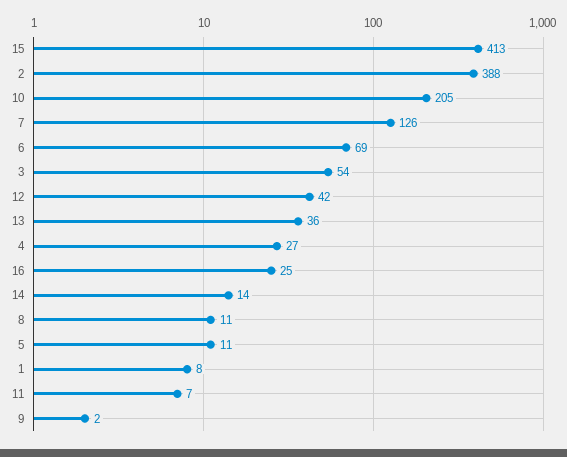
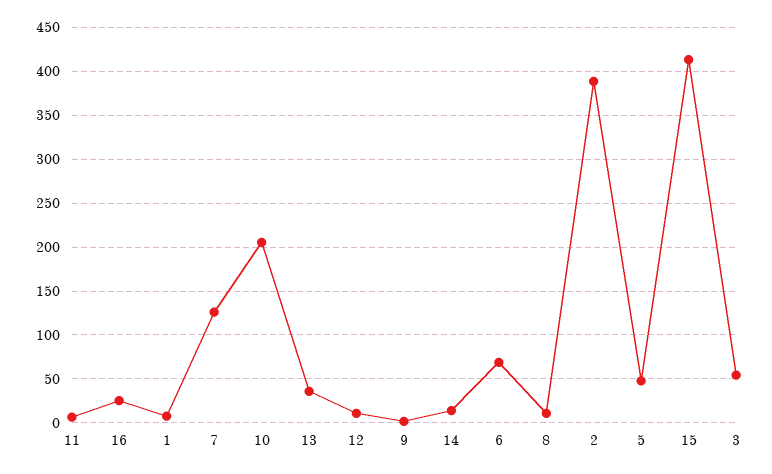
  {
    "15": 413,
    "2": 388,
    "10": 205,
    "7": 126,
    "6": 69,
    "3": 54,
-   "12": 42,
+   "12": 10,
    "13": 36,
-   "4": 27,
    "16": 25,
    "14": 14,
    "8": 11,
-   "5": 11,
+   "5": 50,
    "1": 8,
    "11": 7,
    "9": 2
  }

